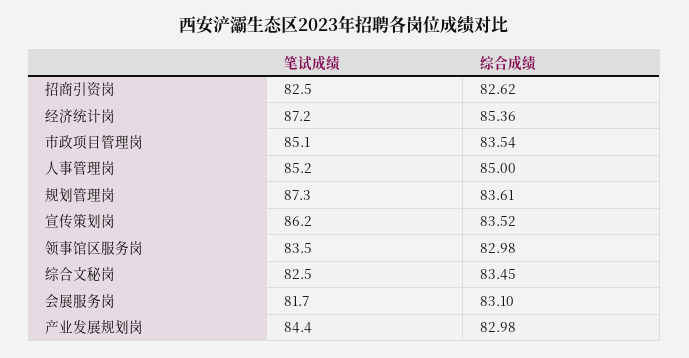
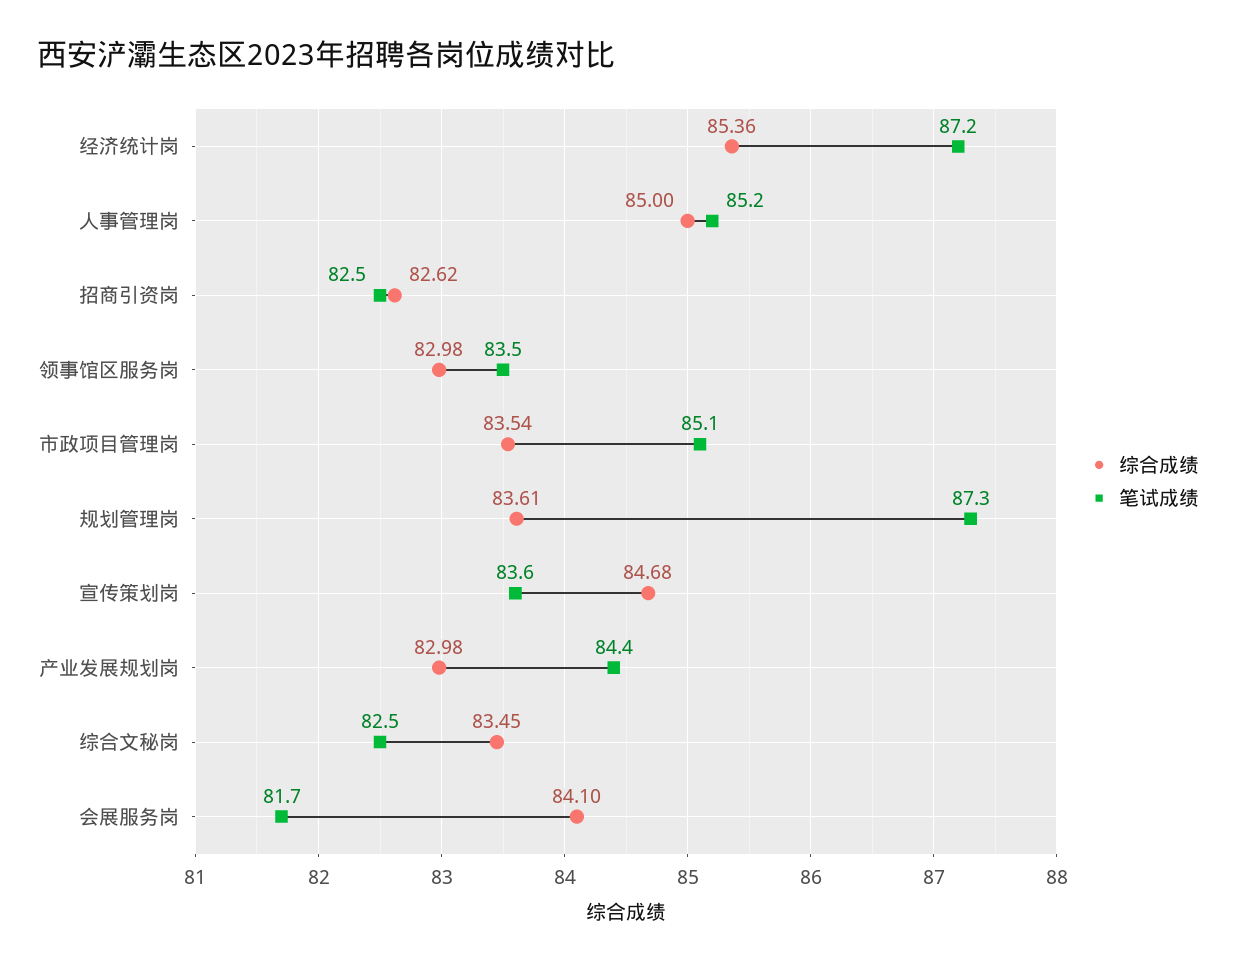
  {
    "笔试成绩": {
      "招商引资岗": 82.5,
      "经济统计岗": 87.2,
      "市政项目管理岗": 85.1,
      "人事管理岗": 85.2,
      "规划管理岗": 87.3,
-     "宣传策划岗": 86.2,
+     "宣传策划岗": 83.6,
      "领事馆区服务岗": 83.5,
      "综合文秘岗": 82.5,
      "会展服务岗": 81.7,
      "产业发展规划岗": 84.4
    },
    "综合成绩": {
      "招商引资岗": 82.62,
      "经济统计岗": 85.36,
      "市政项目管理岗": 83.54,
      "人事管理岗": 85,
      "规划管理岗": 83.61,
-     "宣传策划岗": 83.52,
+     "宣传策划岗": 84.68,
      "领事馆区服务岗": 82.98,
      "综合文秘岗": 83.45,
-     "会展服务岗": 83.1,
+     "会展服务岗": 84.1,
      "产业发展规划岗": 82.98
    }
  }

